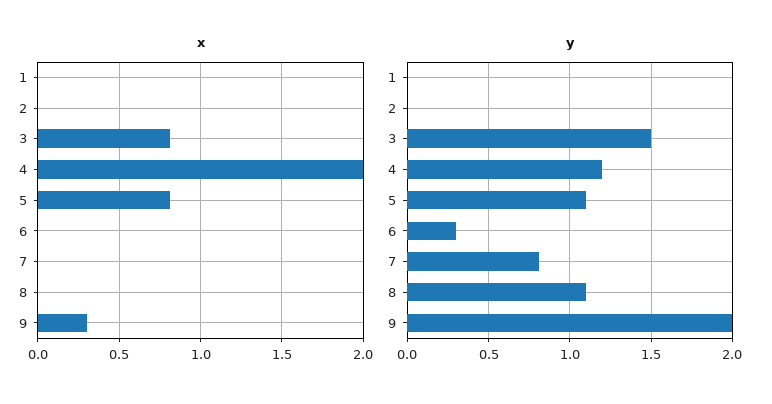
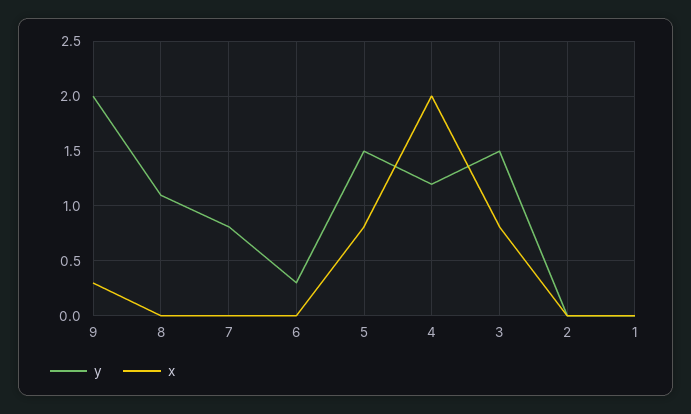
  {
    "x": {
      "1": 0,
      "2": 0,
      "3": 0.8,
      "4": 2,
      "5": 0.8,
      "6": 0,
      "7": 0,
      "8": 0,
      "9": 0.3
    },
    "y": {
      "1": 0,
      "2": 0,
      "3": 1.5,
      "4": 1.2,
-     "5": 1.1,
+     "5": 1.5,
      "6": 0.3,
      "7": 0.8,
      "8": 1.1,
      "9": 2
    }
  }

